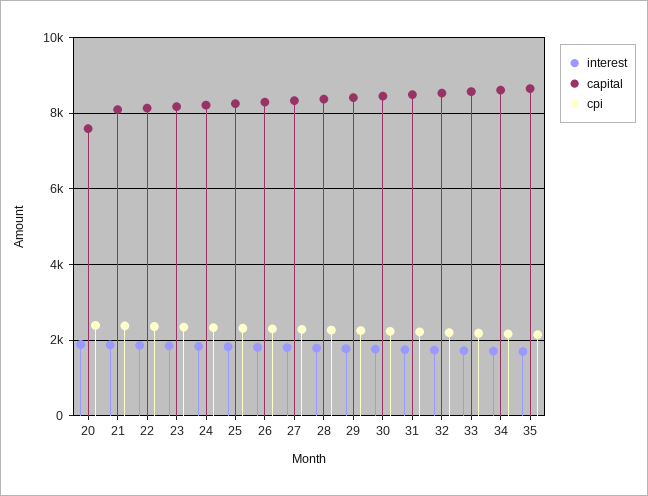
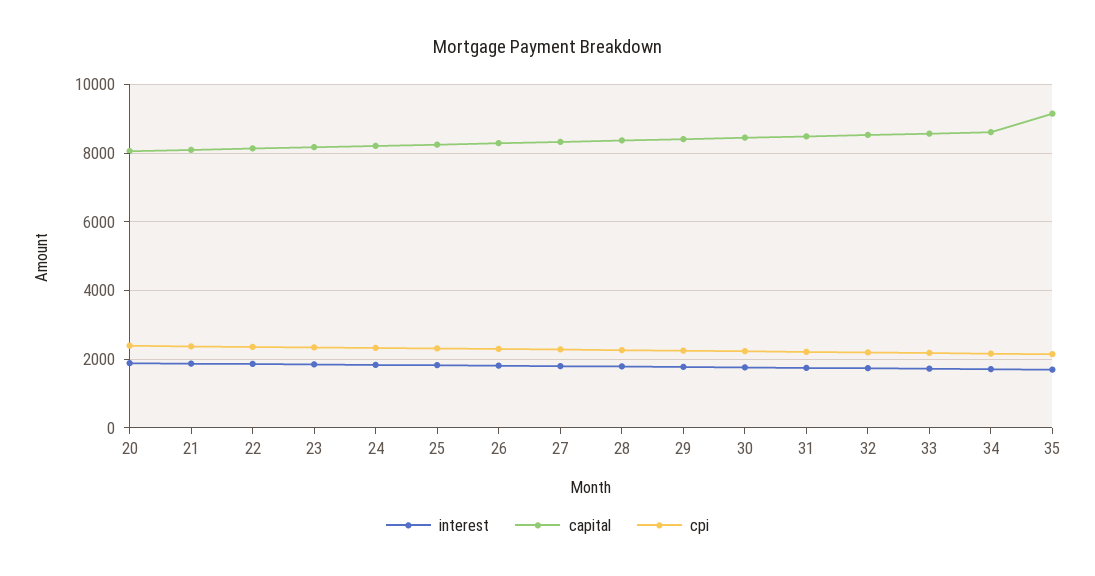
  {
    "interest": {
      "20": 1800,
      "21": 1800,
      "22": 1800,
      "23": 1800,
      "24": 1800,
      "25": 1800,
      "26": 1800,
      "27": 1800,
      "28": 1800,
      "29": 1800,
      "30": 1800,
      "31": 1800,
      "32": 1800,
      "33": 1800,
      "34": 1800,
      "35": 1600
    },
    "capital": {
-     "20": 7600,
+     "20": 8000,
      "21": 8000,
      "22": 8200,
      "23": 8200,
      "24": 8200,
      "25": 8200,
      "26": 8200,
      "27": 8400,
      "28": 8400,
      "29": 8400,
      "30": 8400,
      "31": 8400,
      "32": 8600,
      "33": 8600,
      "34": 8600,
-     "35": 8600
+     "35": 9200
    },
    "cpi": {
      "20": 2400,
      "21": 2400,
      "22": 2400,
      "23": 2400,
      "24": 2400,
      "25": 2400,
      "26": 2200,
      "27": 2200,
      "28": 2200,
      "29": 2200,
      "30": 2200,
      "31": 2200,
      "32": 2200,
      "33": 2200,
      "34": 2200,
      "35": 2200
    }
  }

